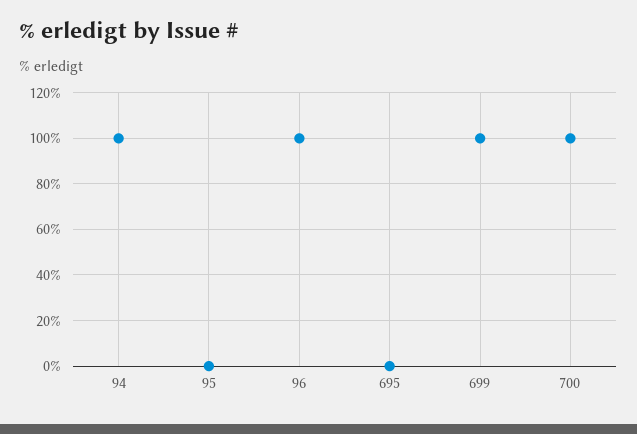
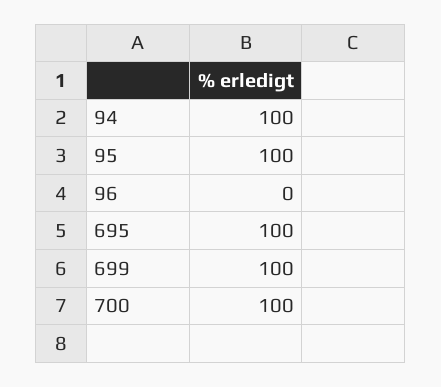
  {
    "94": 100,
-   "95": 0,
+   "95": 100,
-   "96": 100,
+   "96": 0,
-   "695": 0,
+   "695": 100,
    "699": 100,
    "700": 100
  }

